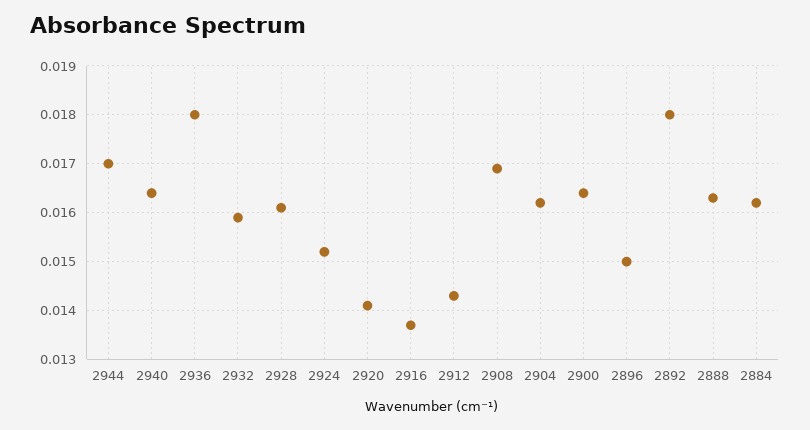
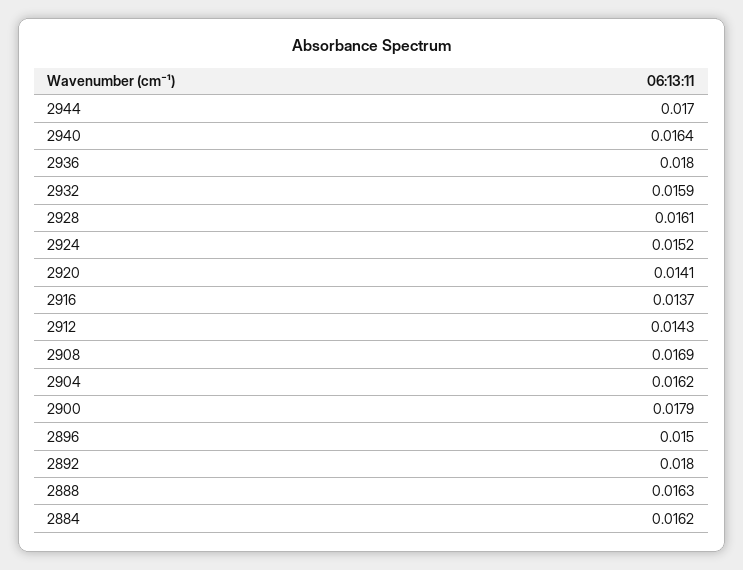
  {
    "2944": 0.017,
    "2940": 0.0164,
    "2936": 0.018,
    "2932": 0.0159,
    "2928": 0.0161,
    "2924": 0.0152,
    "2920": 0.0141,
    "2916": 0.0137,
    "2912": 0.0143,
    "2908": 0.0169,
    "2904": 0.0162,
-   "2900": 0.0165,
+   "2900": 0.0179,
    "2896": 0.015,
    "2892": 0.018,
    "2888": 0.0163,
    "2884": 0.0162
  }

